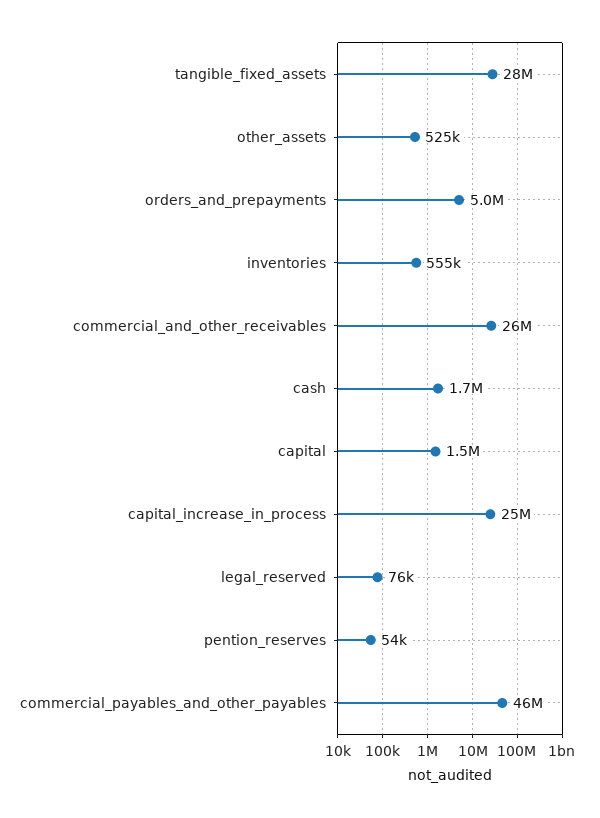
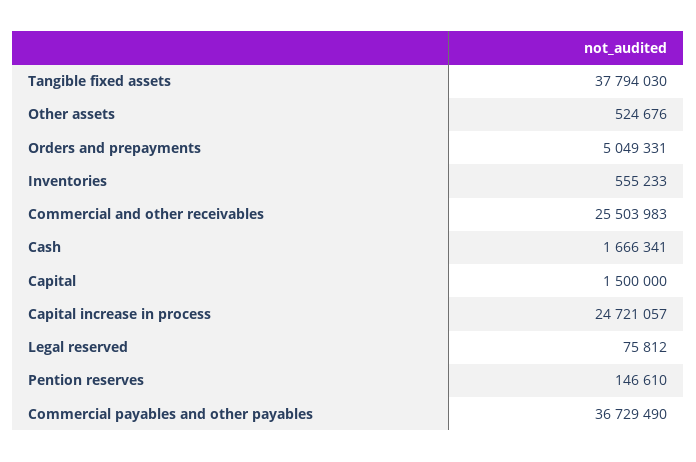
  {
-   "tangible_fixed_assets": 28000000,
+   "tangible_fixed_assets": 37794030,
    "other_assets": 524676,
    "orders_and_prepayments": 5049331,
    "inventories": 555233,
    "commercial_and_other_receivables": 25503983,
    "cash": 1666341,
    "capital": 1500000,
    "capital_increase_in_process": 24721057,
    "legal_reserved": 75812,
-   "pention_reserves": 54000,
+   "pention_reserves": 146610,
-   "commercial_payables_and_other_payables": 46000000
+   "commercial_payables_and_other_payables": 36729490
  }

